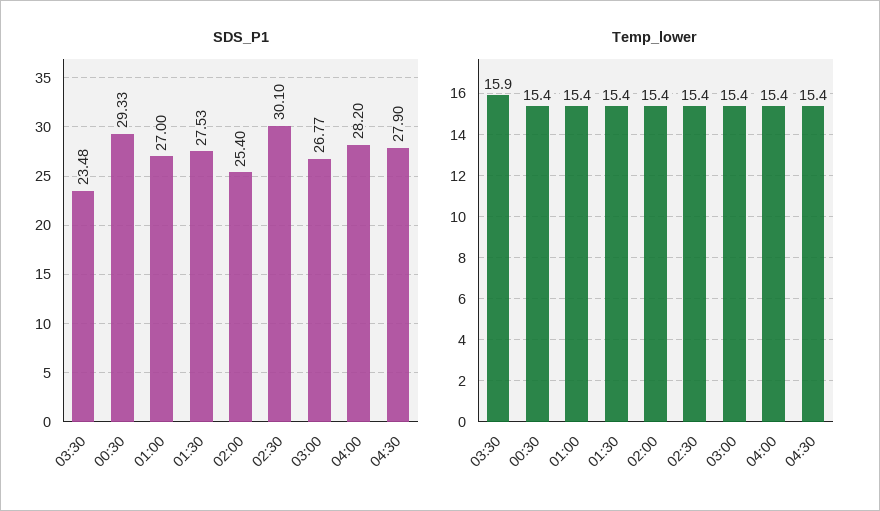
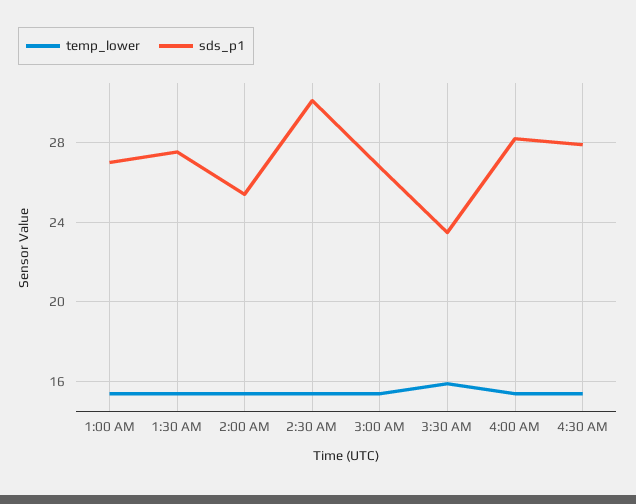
  {
    "SDS_P1": {
      "03:30": 23.48,
-     "00:30": 29.33,
      "01:00": 27,
      "01:30": 27.53,
      "02:00": 25.4,
      "02:30": 30.1,
      "03:00": 26.77,
      "04:00": 28.2,
      "04:30": 27.9
    },
    "Temp_lower": {
      "03:30": 15.9,
-     "00:30": 15.4,
      "01:00": 15.4,
      "01:30": 15.4,
      "02:00": 15.4,
      "02:30": 15.4,
      "03:00": 15.4,
      "04:00": 15.4,
      "04:30": 15.4
    }
  }

